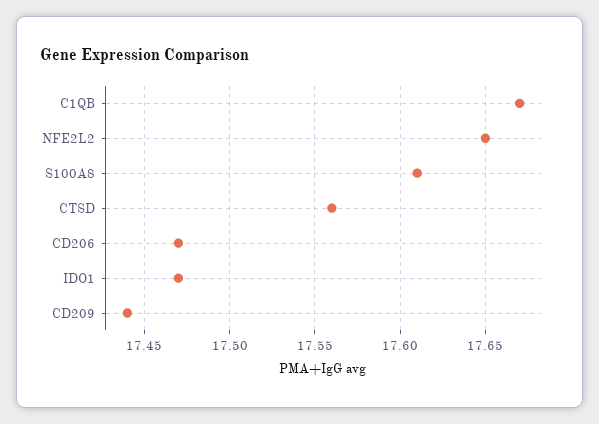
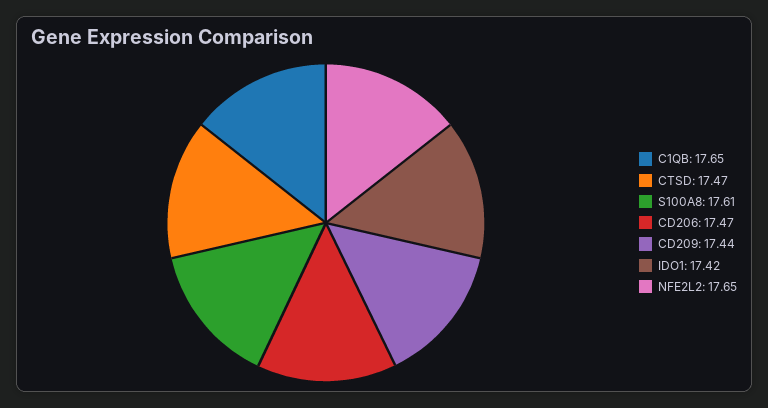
  {
-   "C1QB": 17.67,
+   "C1QB": 17.65,
    "NFE2L2": 17.65,
    "S100A8": 17.61,
-   "CTSD": 17.56,
+   "CTSD": 17.47,
    "CD206": 17.47,
-   "IDO1": 17.47,
+   "IDO1": 17.42,
    "CD209": 17.44
  }

